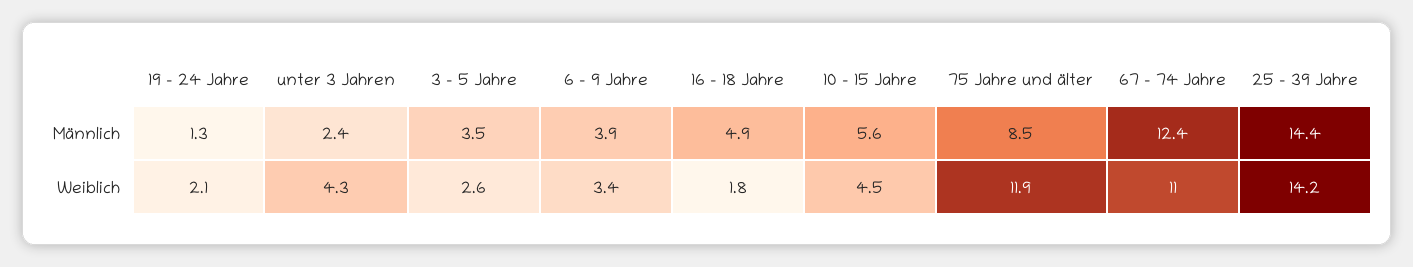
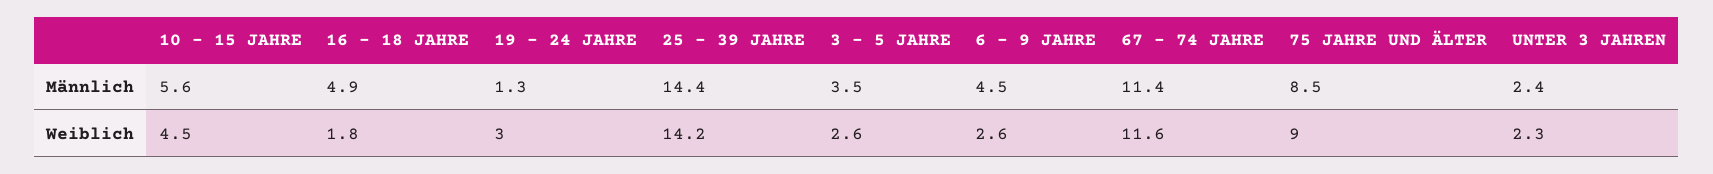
  {
    "19 - 24 Jahre": {
      "Männlich": 1.3,
-     "Weiblich": 2.1
+     "Weiblich": 3
    },
    "unter 3 Jahren": {
      "Männlich": 2.4,
-     "Weiblich": 4.3
+     "Weiblich": 2.3
    },
    "3 - 5 Jahre": {
      "Männlich": 3.5,
      "Weiblich": 2.6
    },
    "6 - 9 Jahre": {
-     "Männlich": 3.9,
+     "Männlich": 4.5,
-     "Weiblich": 3.4
+     "Weiblich": 2.6
    },
    "16 - 18 Jahre": {
      "Männlich": 4.9,
      "Weiblich": 1.8
    },
    "10 - 15 Jahre": {
      "Männlich": 5.6,
      "Weiblich": 4.5
    },
    "75 Jahre und älter": {
      "Männlich": 8.5,
-     "Weiblich": 11.9
+     "Weiblich": 9
    },
    "67 - 74 Jahre": {
-     "Männlich": 12.4,
+     "Männlich": 11.4,
-     "Weiblich": 11
+     "Weiblich": 11.6
    },
    "25 - 39 Jahre": {
      "Männlich": 14.4,
      "Weiblich": 14.2
    }
  }

